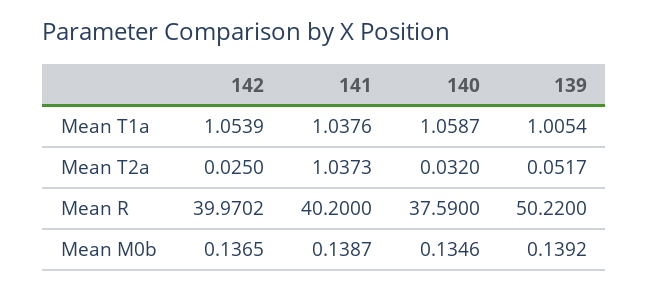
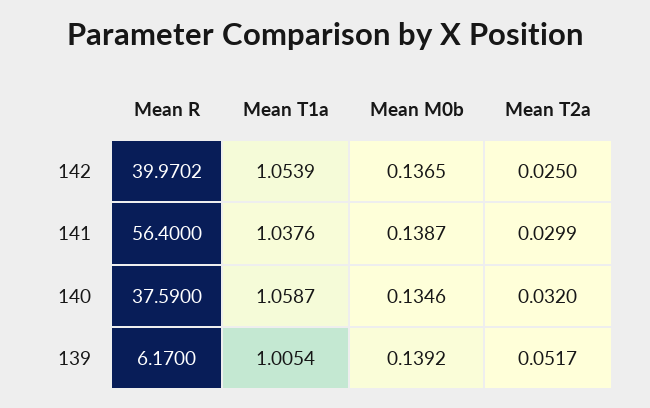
  {
    "142": {
      "Mean T1a": 1.0539,
      "Mean T2a": 0.025,
      "Mean R": 39.9702,
      "Mean M0b": 0.1365
    },
    "141": {
      "Mean T1a": 1.0376,
-     "Mean T2a": 1.0373,
+     "Mean T2a": 0.0299,
-     "Mean R": 40.2,
+     "Mean R": 56.4,
      "Mean M0b": 0.1387
    },
    "140": {
      "Mean T1a": 1.0587,
      "Mean T2a": 0.032,
      "Mean R": 37.59,
      "Mean M0b": 0.1346
    },
    "139": {
      "Mean T1a": 1.0054,
      "Mean T2a": 0.0517,
-     "Mean R": 50.22,
+     "Mean R": 6.17,
      "Mean M0b": 0.1392
    }
  }

